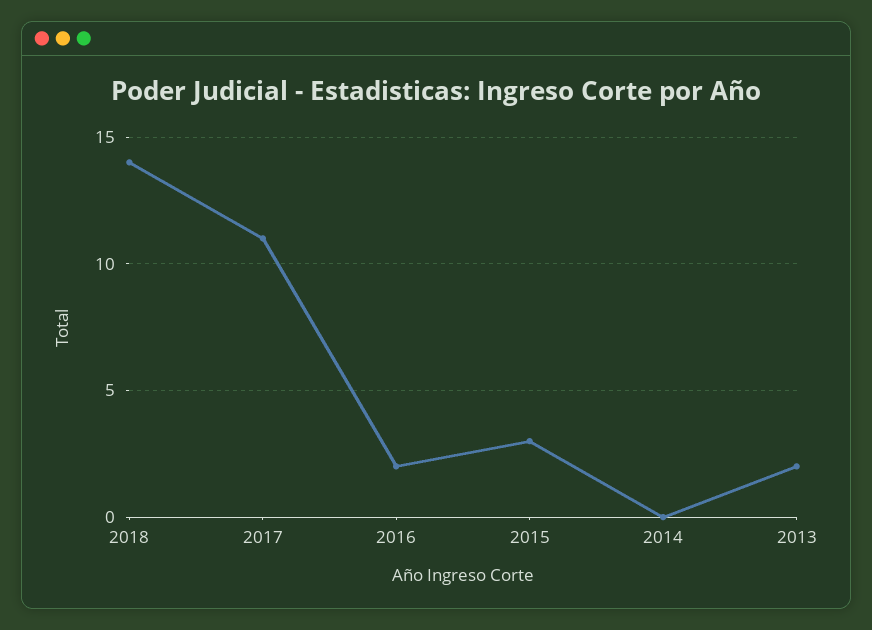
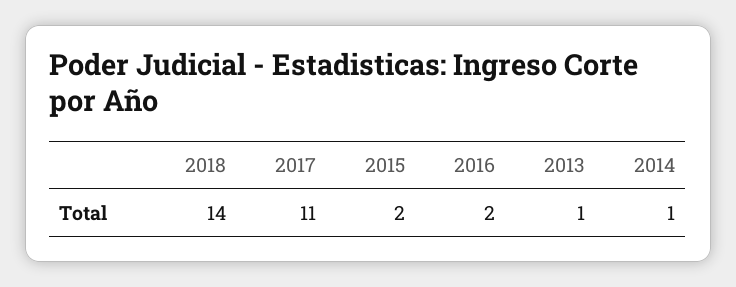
  {
    "2018": 14,
    "2017": 11,
    "2016": 2,
-   "2015": 3,
+   "2015": 2,
-   "2014": 0,
+   "2014": 1,
-   "2013": 2
+   "2013": 1
  }

